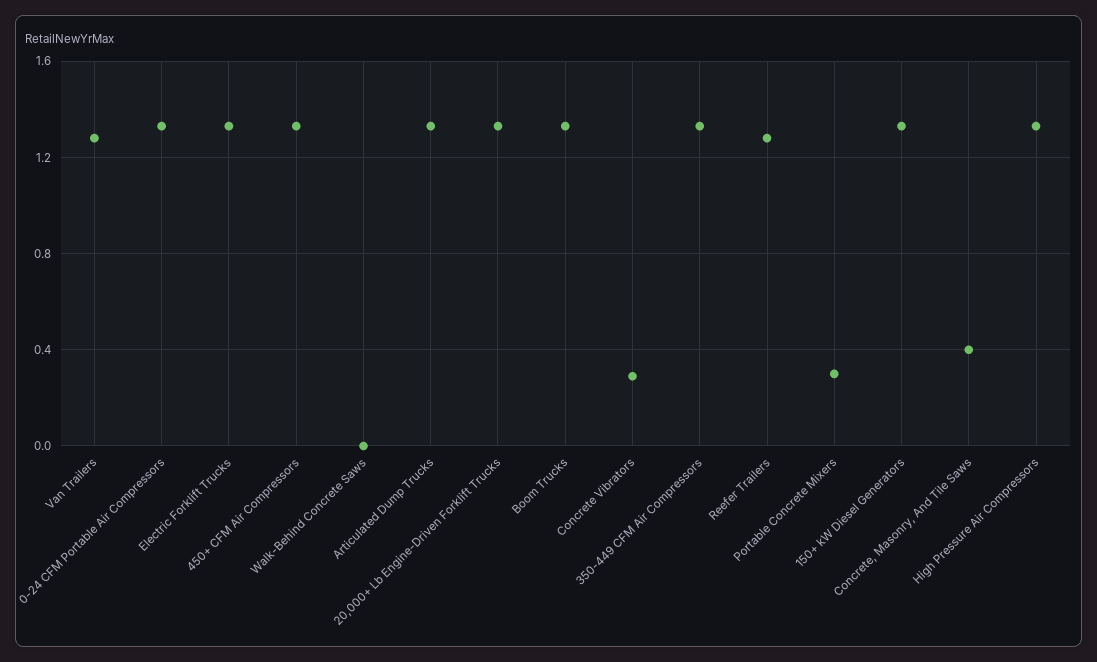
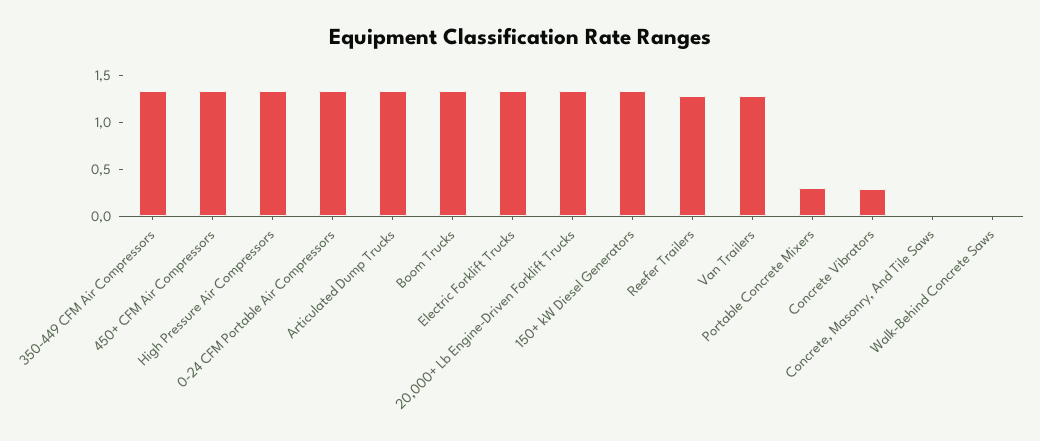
  {
    "Van Trailers": 1.3,
    "0-24 CFM Portable Air Compressors": 1.35,
    "Electric Forklift Trucks": 1.35,
    "450+ CFM Air Compressors": 1.35,
    "Walk-Behind Concrete Saws": 0,
    "Articulated Dump Trucks": 1.35,
    "20,000+ Lb Engine-Driven Forklift Trucks": 1.35,
    "Boom Trucks": 1.35,
    "Concrete Vibrators": 0.3,
    "350-449 CFM Air Compressors": 1.35,
    "Reefer Trailers": 1.3,
    "Portable Concrete Mixers": 0.3,
    "150+ kW Diesel Generators": 1.35,
-   "Concrete, Masonry, And Tile Saws": 0.4,
+   "Concrete, Masonry, And Tile Saws": 0,
    "High Pressure Air Compressors": 1.35
  }

